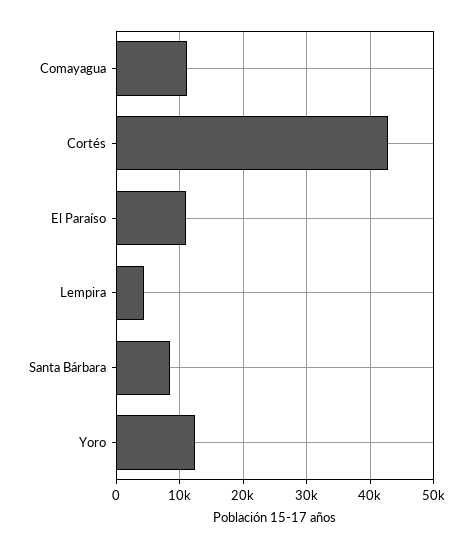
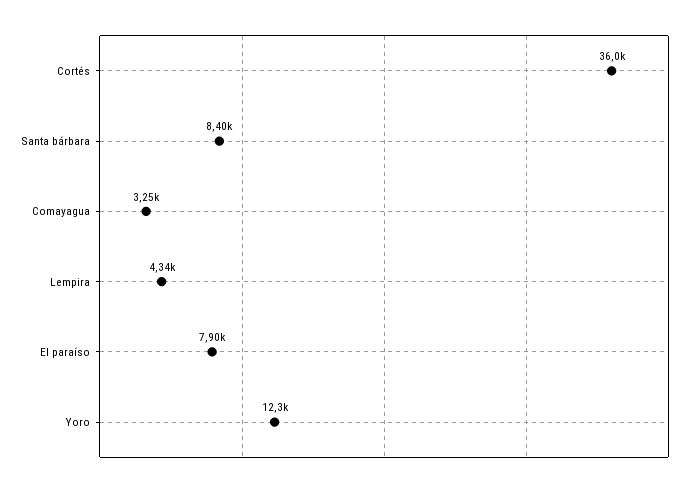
  {
-   "Comayagua": 11000,
+   "Comayagua": 3250,
-   "Cortés": 43000,
+   "Cortés": 36000,
-   "El Paraíso": 11000,
+   "El Paraíso": 7900,
    "Lempira": 4340,
    "Santa Bárbara": 8400,
    "Yoro": 12300
  }

